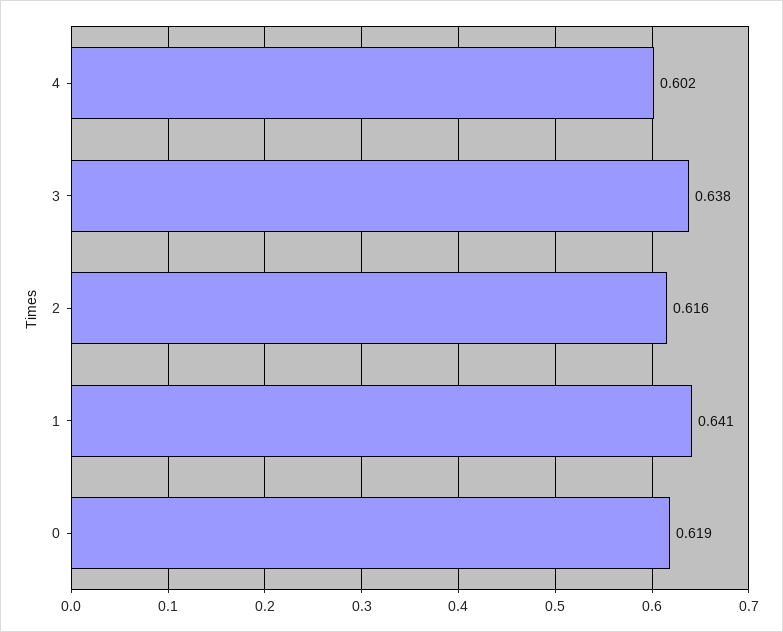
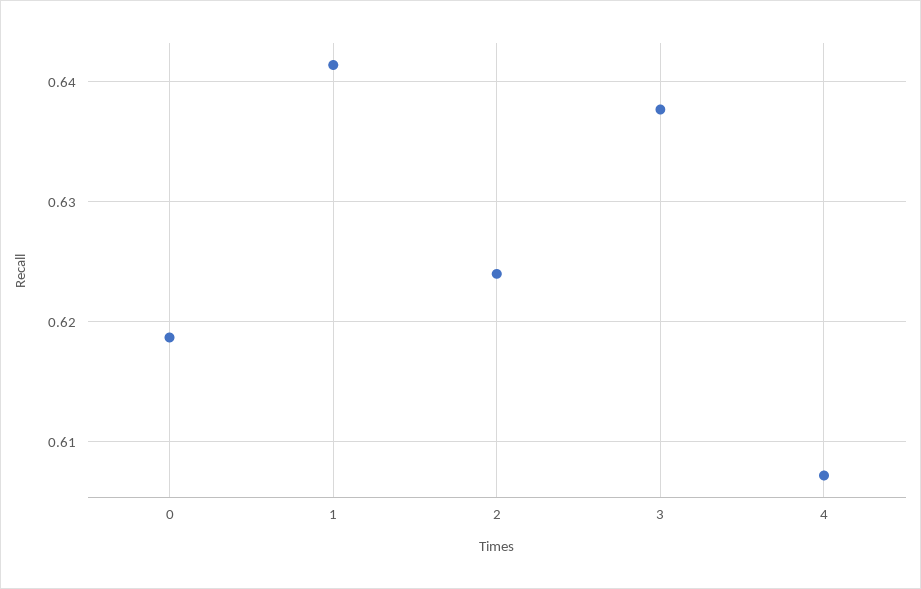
  {
-   "4": 0.602,
+   "4": 0.607,
    "3": 0.638,
-   "2": 0.616,
+   "2": 0.624,
    "1": 0.641,
    "0": 0.619
  }

